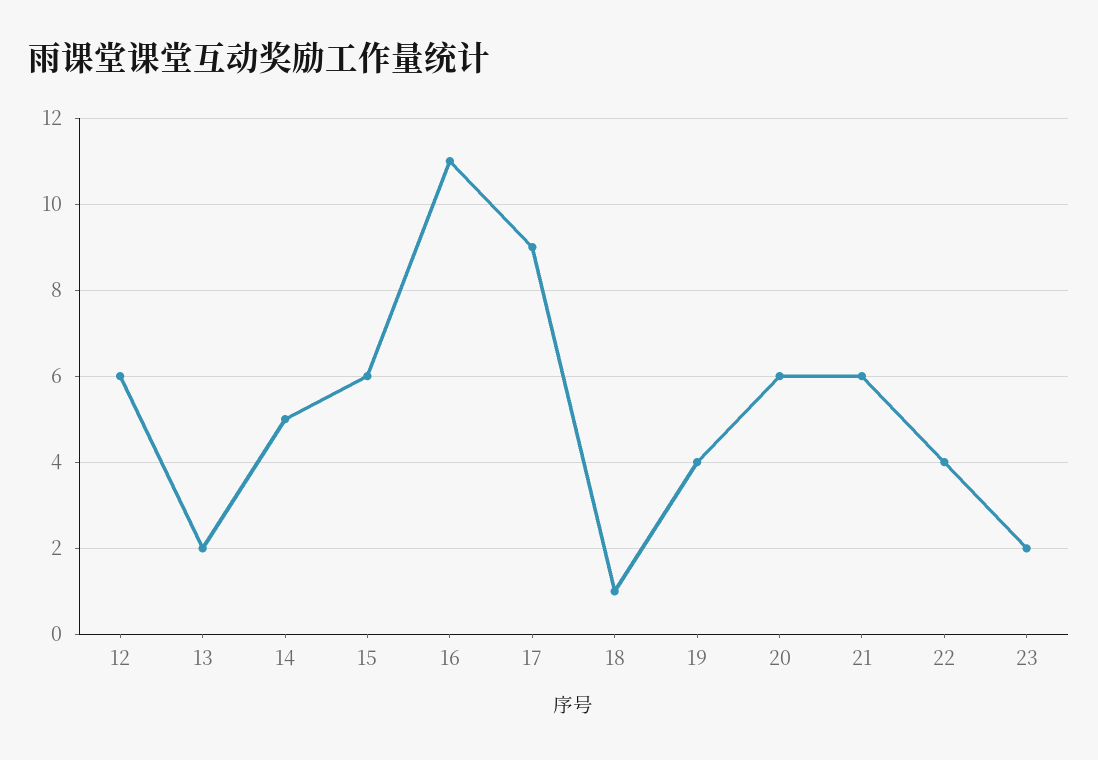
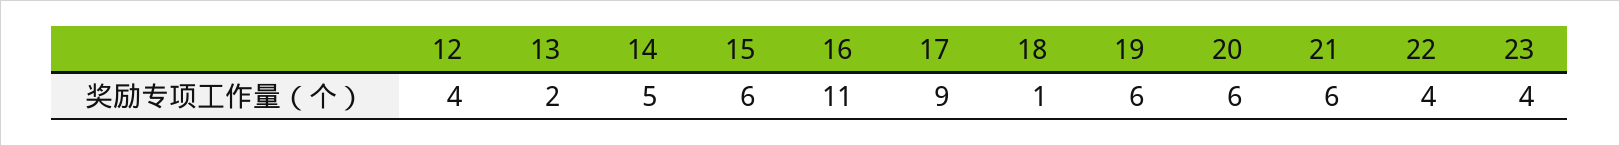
  {
-   "12": 6,
+   "12": 4,
    "13": 2,
    "14": 5,
    "15": 6,
    "16": 11,
    "17": 9,
    "18": 1,
-   "19": 4,
+   "19": 6,
    "20": 6,
    "21": 6,
    "22": 4,
-   "23": 2
+   "23": 4
  }

